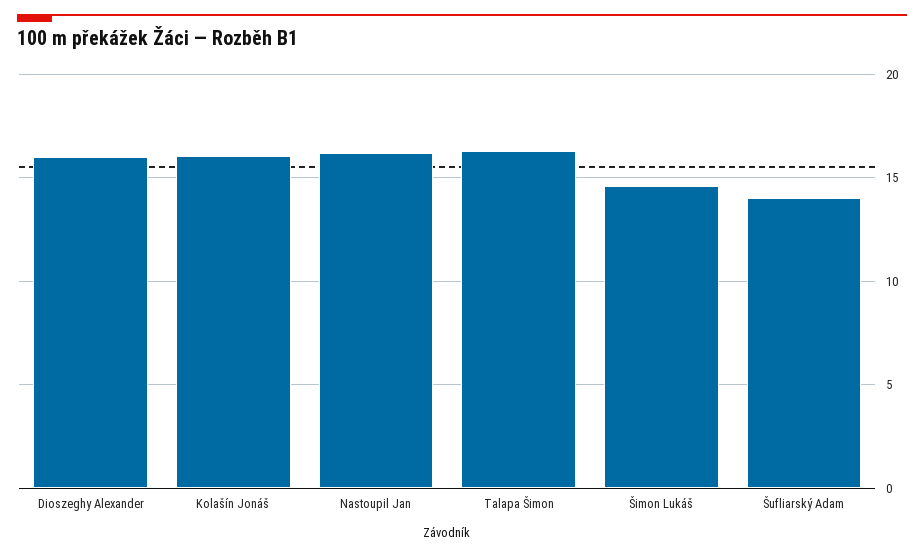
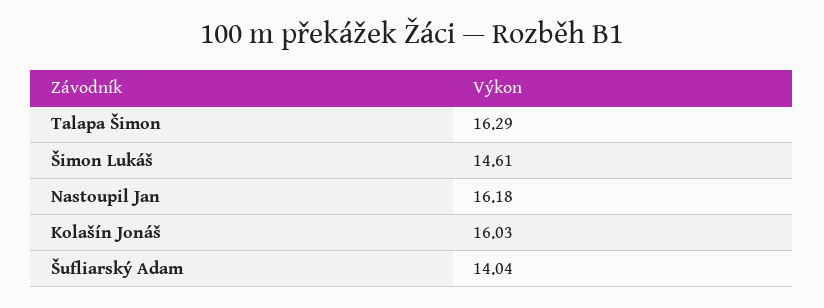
  {
-   "Dioszeghy Alexander": 16,
    "Kolašín Jonáš": 16.03,
    "Nastoupil Jan": 16.18,
    "Talapa Šimon": 16.29,
    "Šimon Lukáš": 14.61,
    "Šufliarský Adam": 14.04
  }

